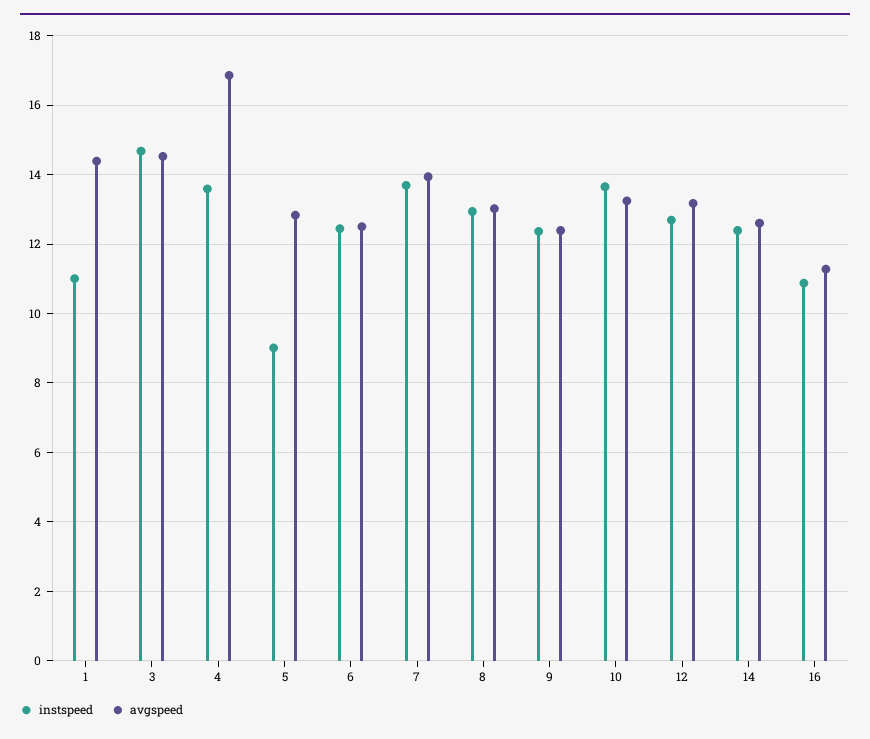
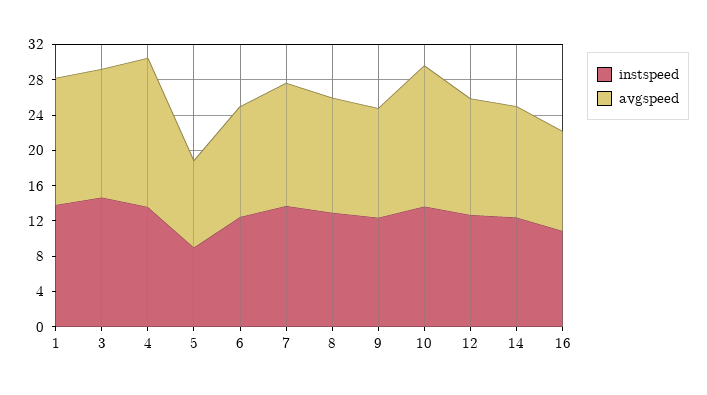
  {
    "instspeed": {
-     "1": 11,
+     "1": 14,
      "3": 14.6,
      "4": 13.6,
      "5": 9,
      "6": 12.4,
      "7": 13.6,
      "8": 13,
      "9": 12.4,
      "10": 13.6,
      "12": 12.6,
      "14": 12.4,
      "16": 10.8
    },
    "avgspeed": {
      "1": 14.4,
      "3": 14.6,
      "4": 16.8,
-     "5": 12.8,
+     "5": 10,
      "6": 12.6,
      "7": 14,
      "8": 13,
      "9": 12.4,
-     "10": 13.2,
+     "10": 16,
      "12": 13.2,
      "14": 12.6,
      "16": 11.2
    }
  }

